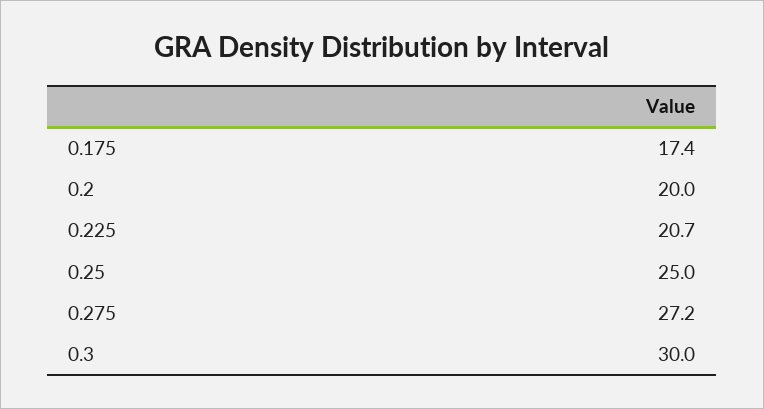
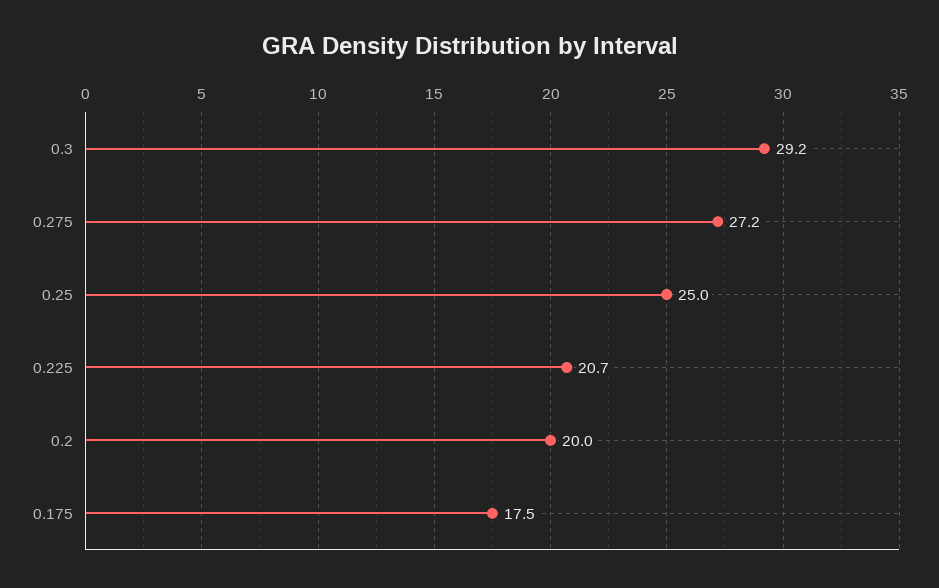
  {
-   "0.175": 17.4,
+   "0.175": 17.5,
    "0.2": 20,
    "0.225": 20.7,
    "0.25": 25,
    "0.275": 27.2,
-   "0.3": 30
+   "0.3": 29.2
  }

